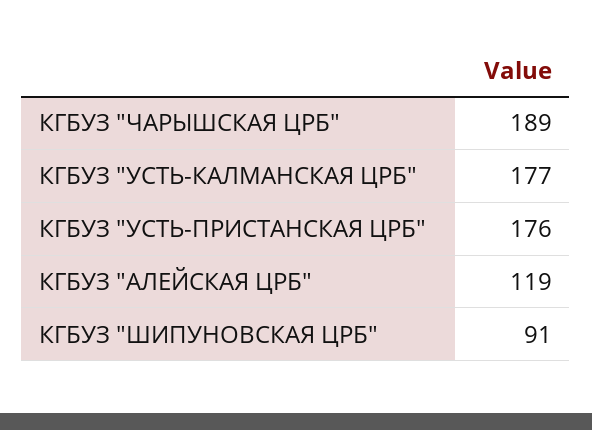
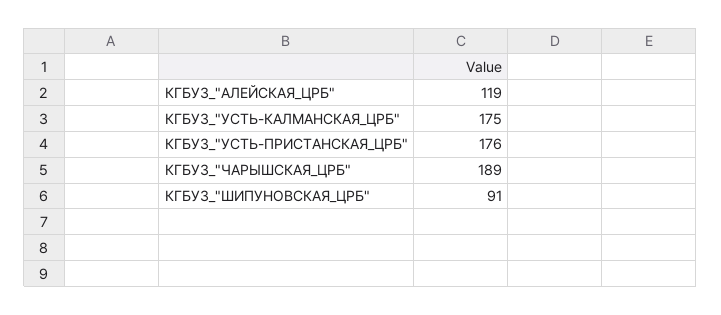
  {
    "КГБУЗ \"ЧАРЫШСКАЯ ЦРБ\"": 189,
-   "КГБУЗ \"УСТЬ-КАЛМАНСКАЯ ЦРБ\"": 177,
+   "КГБУЗ \"УСТЬ-КАЛМАНСКАЯ ЦРБ\"": 175,
    "КГБУЗ \"УСТЬ-ПРИСТАНСКАЯ ЦРБ\"": 176,
    "КГБУЗ \"АЛЕЙСКАЯ ЦРБ\"": 119,
    "КГБУЗ \"ШИПУНОВСКАЯ ЦРБ\"": 91
  }

